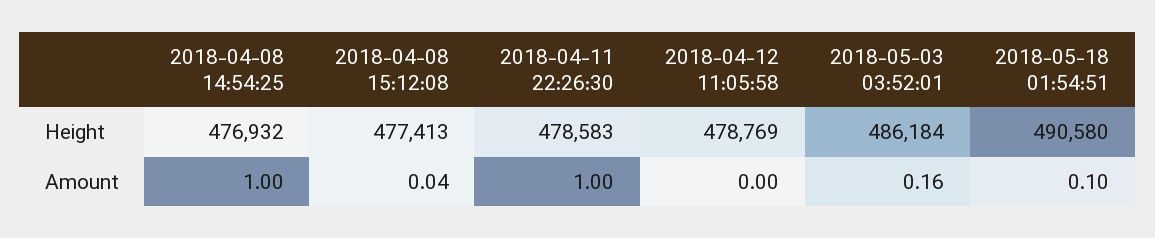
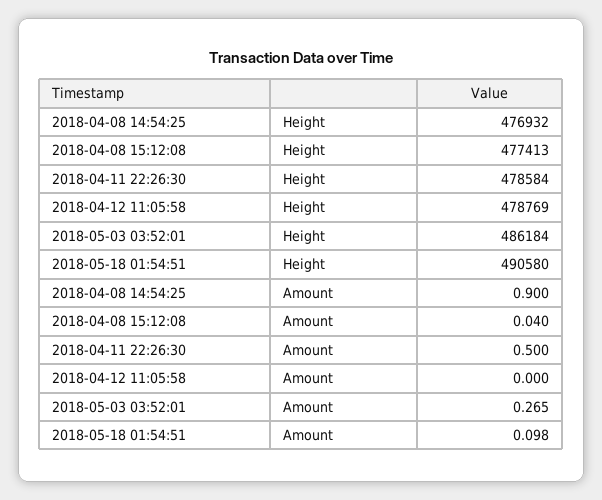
  {
    "2018-04-08 14:54:25": {
      "Height": 476932,
-     "Amount": 1
+     "Amount": 0.9
    },
    "2018-04-08 15:12:08": {
      "Height": 477413,
      "Amount": 0.04
    },
    "2018-04-11 22:26:30": {
-     "Height": 478583,
+     "Height": 478584,
-     "Amount": 1
+     "Amount": 0.5
    },
    "2018-04-12 11:05:58": {
      "Height": 478769,
      "Amount": 0
    },
    "2018-05-03 03:52:01": {
      "Height": 486184,
-     "Amount": 0.16
+     "Amount": 0.265
    },
    "2018-05-18 01:54:51": {
      "Height": 490580,
      "Amount": 0.098
    }
  }

